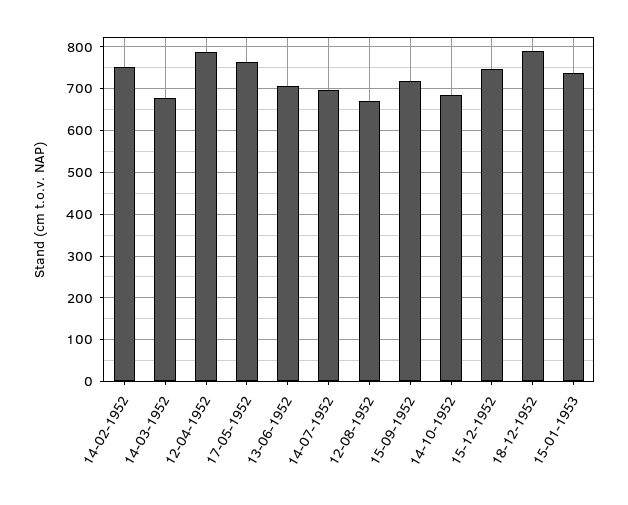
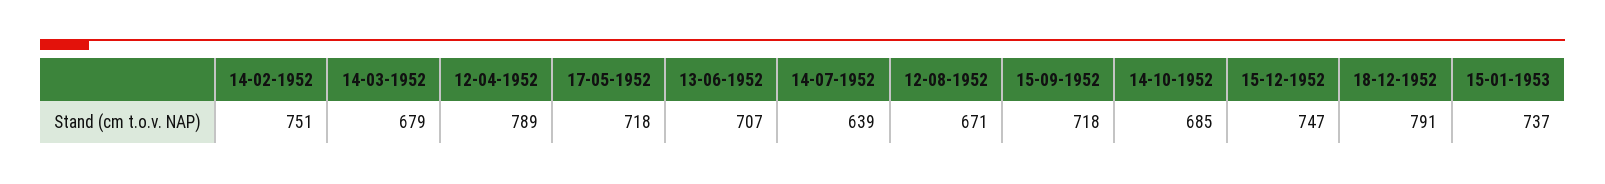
  {
    "14-02-1952": 751,
    "14-03-1952": 679,
    "12-04-1952": 789,
-   "17-05-1952": 760,
+   "17-05-1952": 718,
    "13-06-1952": 707,
-   "14-07-1952": 700,
+   "14-07-1952": 639,
    "12-08-1952": 671,
    "15-09-1952": 718,
    "14-10-1952": 685,
    "15-12-1952": 747,
    "18-12-1952": 791,
    "15-01-1953": 737
  }

